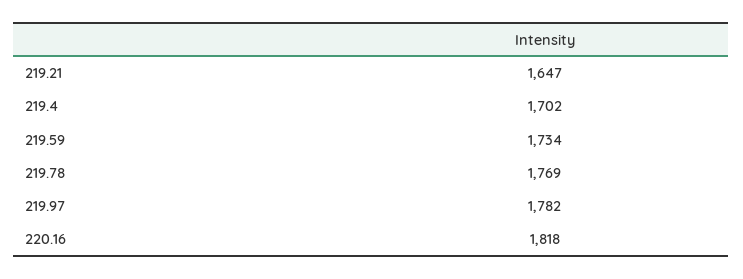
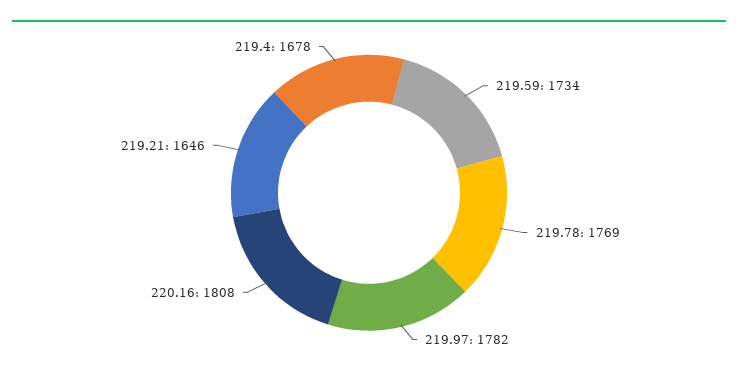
  {
-   "219.21": 1647,
+   "219.21": 1646,
-   "219.4": 1702,
+   "219.4": 1678,
    "219.59": 1734,
    "219.78": 1769,
    "219.97": 1782,
-   "220.16": 1818
+   "220.16": 1808
  }

